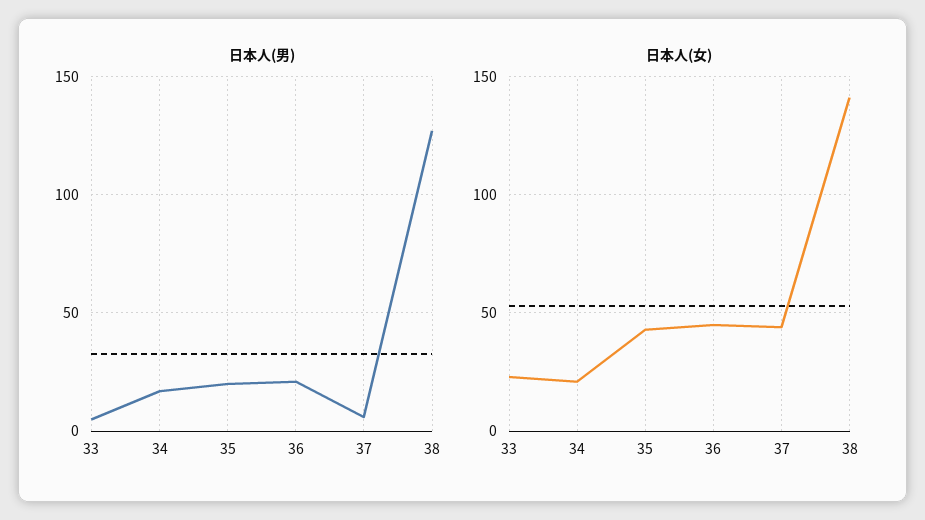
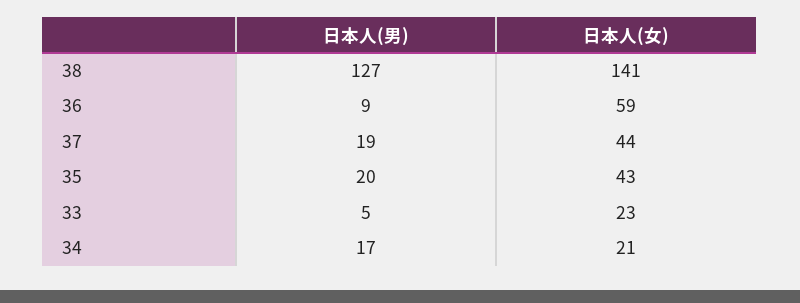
  {
    "日本人(男)": {
      "33": 5,
      "34": 17,
      "35": 20,
-     "36": 20,
+     "36": 9,
-     "37": 5,
+     "37": 19,
      "38": 127
    },
    "日本人(女)": {
      "33": 23,
      "34": 21,
      "35": 43,
-     "36": 45,
+     "36": 59,
      "37": 44,
      "38": 141
    }
  }

